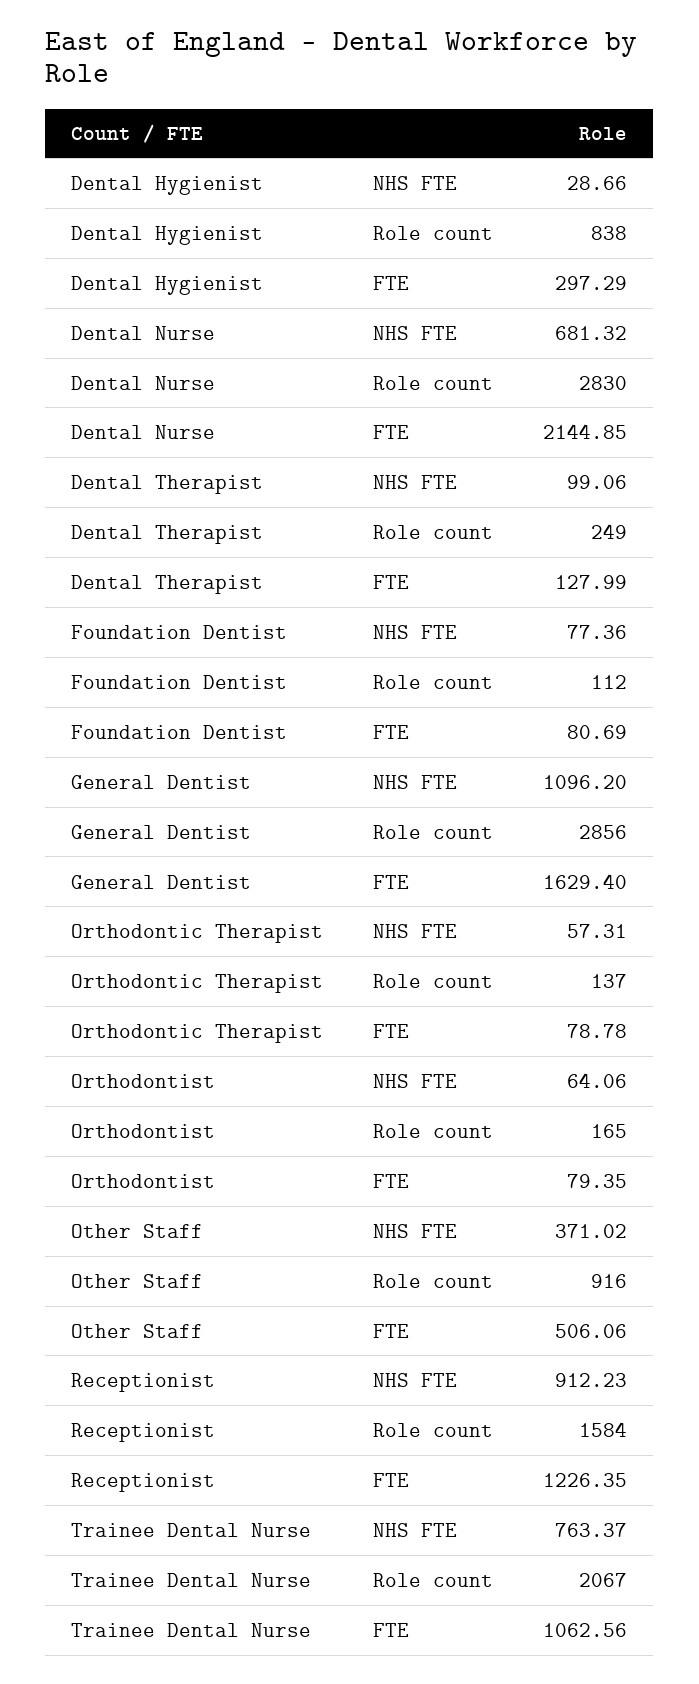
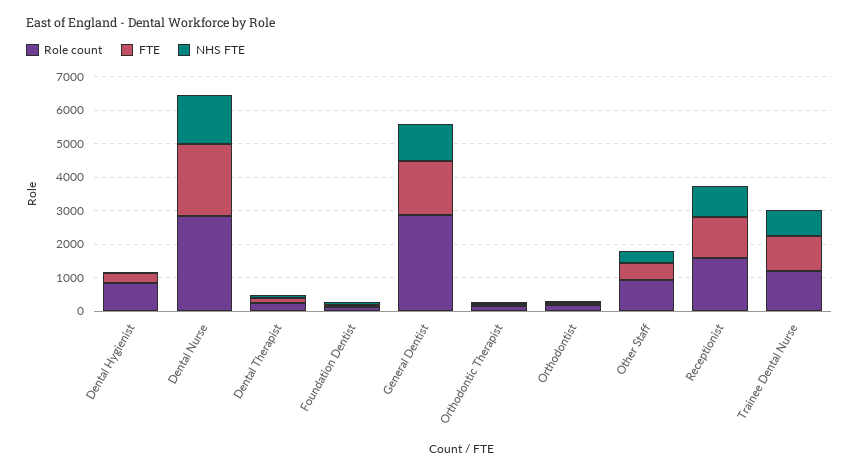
  {
    "NHS FTE": {
      "Dental Hygienist": 28.66,
-     "Dental Nurse": 681.32,
+     "Dental Nurse": 1500,
      "Dental Therapist": 99.06,
      "Foundation Dentist": 77.36,
      "General Dentist": 1096.2,
      "Orthodontic Therapist": 57.31,
      "Orthodontist": 64.06,
      "Other Staff": 371.02,
      "Receptionist": 912.23,
      "Trainee Dental Nurse": 763.37
    },
    "Role count": {
      "Dental Hygienist": 838,
      "Dental Nurse": 2830,
      "Dental Therapist": 249,
      "Foundation Dentist": 112,
      "General Dentist": 2856,
      "Orthodontic Therapist": 137,
      "Orthodontist": 165,
      "Other Staff": 916,
      "Receptionist": 1584,
-     "Trainee Dental Nurse": 2067
+     "Trainee Dental Nurse": 1250
    },
    "FTE": {
      "Dental Hygienist": 297.29,
      "Dental Nurse": 2144.85,
      "Dental Therapist": 127.99,
      "Foundation Dentist": 80.69,
      "General Dentist": 1629.4,
      "Orthodontic Therapist": 78.78,
      "Orthodontist": 79.35,
      "Other Staff": 506.06,
      "Receptionist": 1226.35,
      "Trainee Dental Nurse": 1062.56
    }
  }

